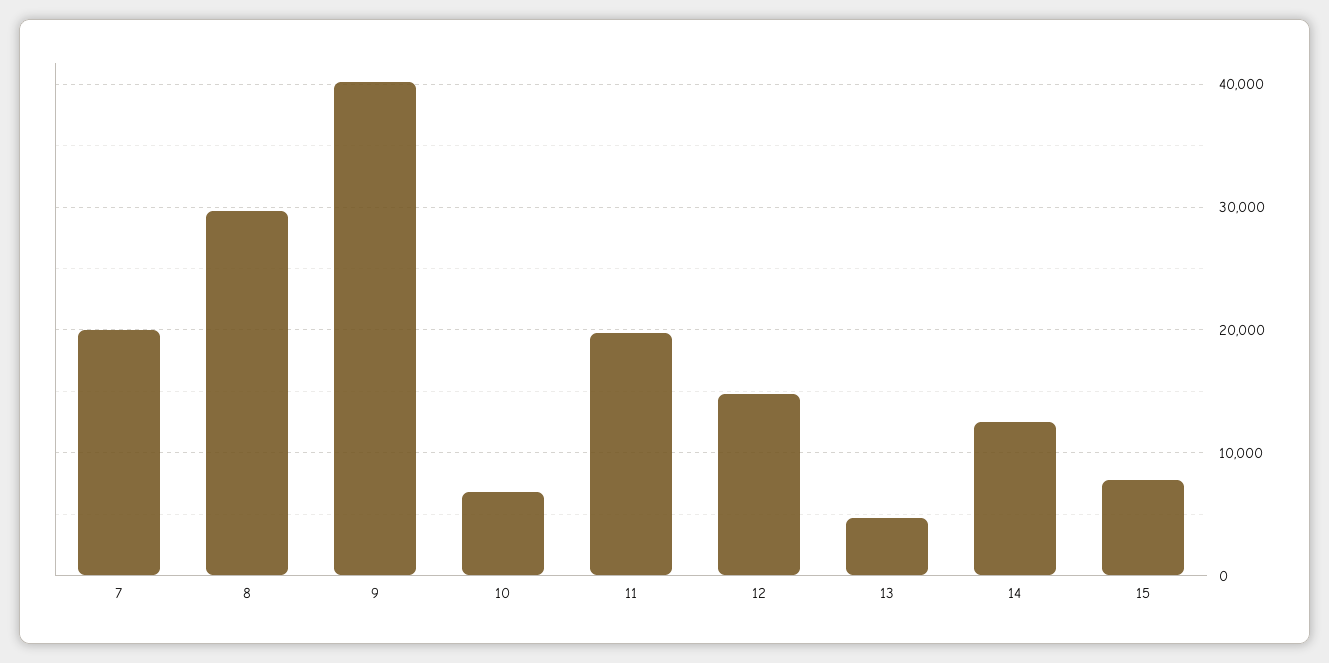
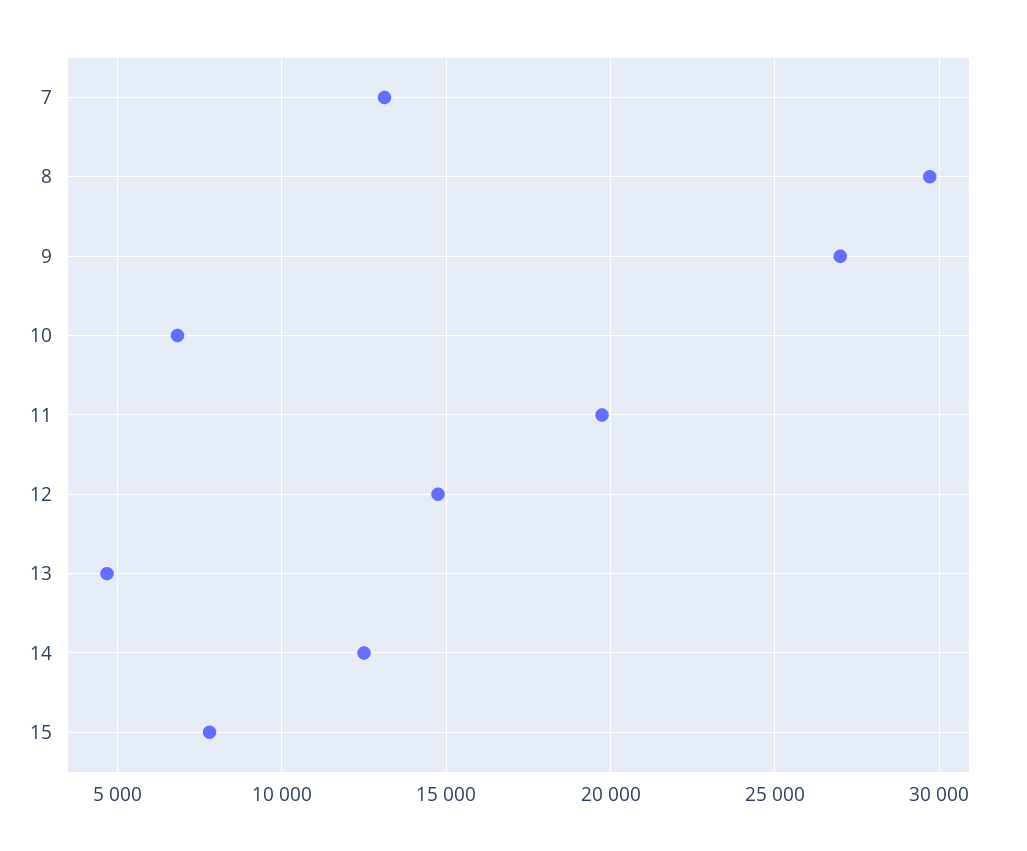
  {
-   "7": 20000,
+   "7": 13000,
    "8": 29500,
-   "9": 40000,
+   "9": 27000,
    "10": 7000,
    "11": 19500,
    "12": 15000,
    "13": 4500,
    "14": 12500,
    "15": 8000
  }

